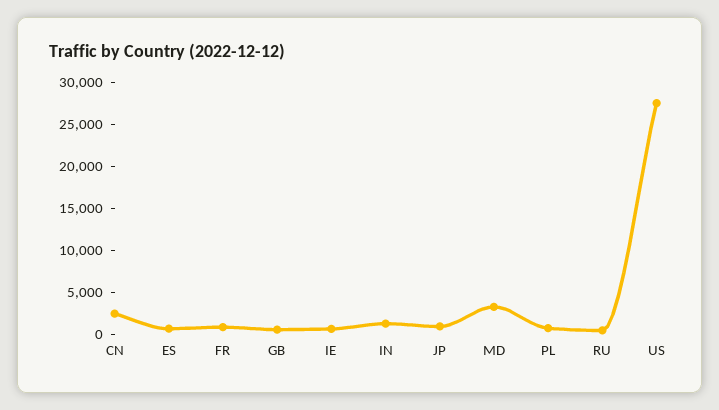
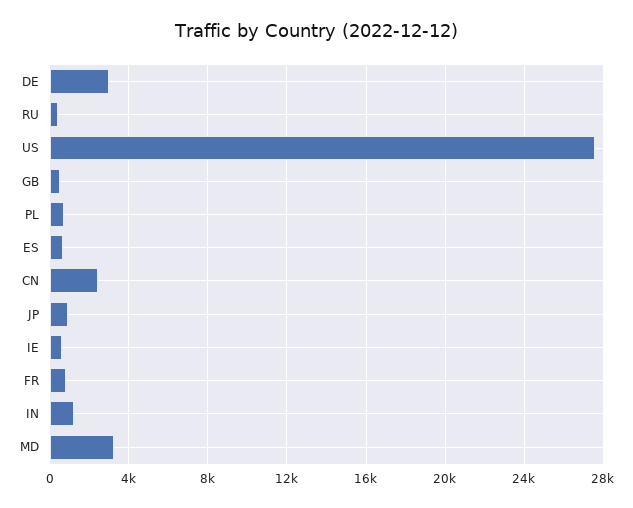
  {
    "CN": 2500,
    "ES": 500,
    "FR": 1000,
    "GB": 500,
    "IE": 500,
    "IN": 1000,
    "JP": 1000,
    "MD": 3000,
    "PL": 500,
    "RU": 500,
-   "US": 27500
+   "US": 27500,
+   "DE": 3000
  }

